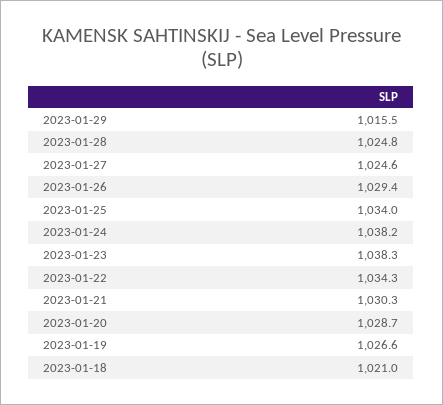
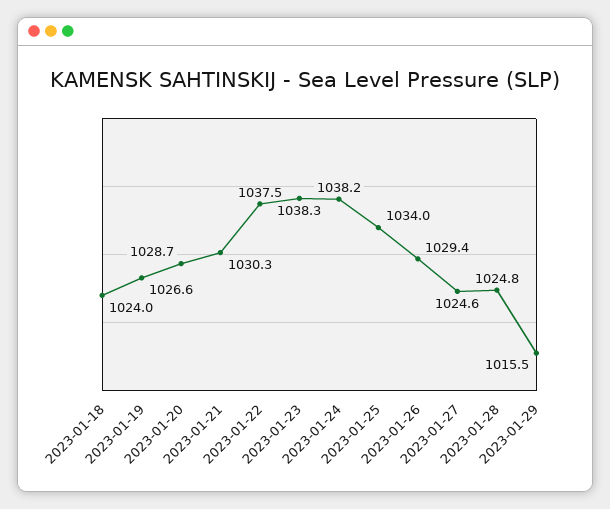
  {
    "2023-01-29": 1015.5,
    "2023-01-28": 1024.8,
    "2023-01-27": 1024.6,
    "2023-01-26": 1029.4,
    "2023-01-25": 1034,
    "2023-01-24": 1038.2,
    "2023-01-23": 1038.3,
-   "2023-01-22": 1034.3,
+   "2023-01-22": 1037.5,
    "2023-01-21": 1030.3,
    "2023-01-20": 1028.7,
    "2023-01-19": 1026.6,
-   "2023-01-18": 1021
+   "2023-01-18": 1024
  }

